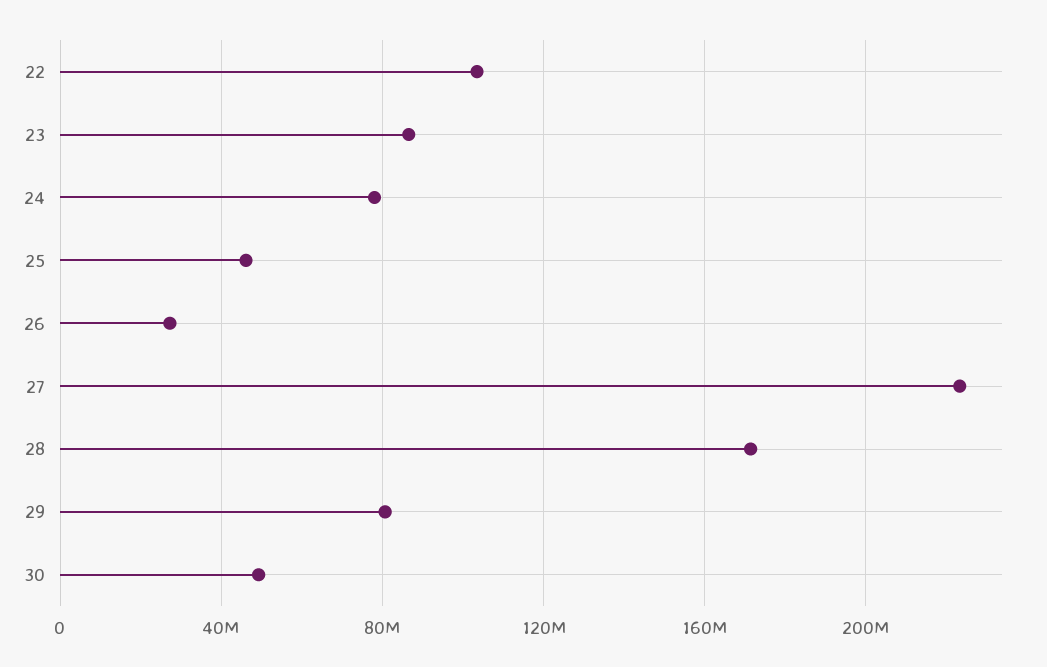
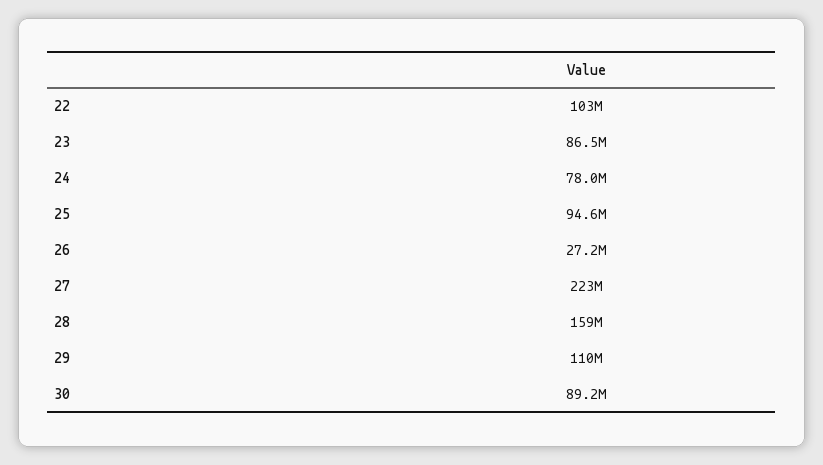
  {
    "22": 103000000,
    "23": 86500000,
    "24": 78000000,
-   "25": 45000000,
+   "25": 94600000,
    "26": 27200000,
    "27": 223000000,
-   "28": 170000000,
+   "28": 159000000,
-   "29": 80000000,
+   "29": 110000000,
-   "30": 50000000
+   "30": 89200000
  }

